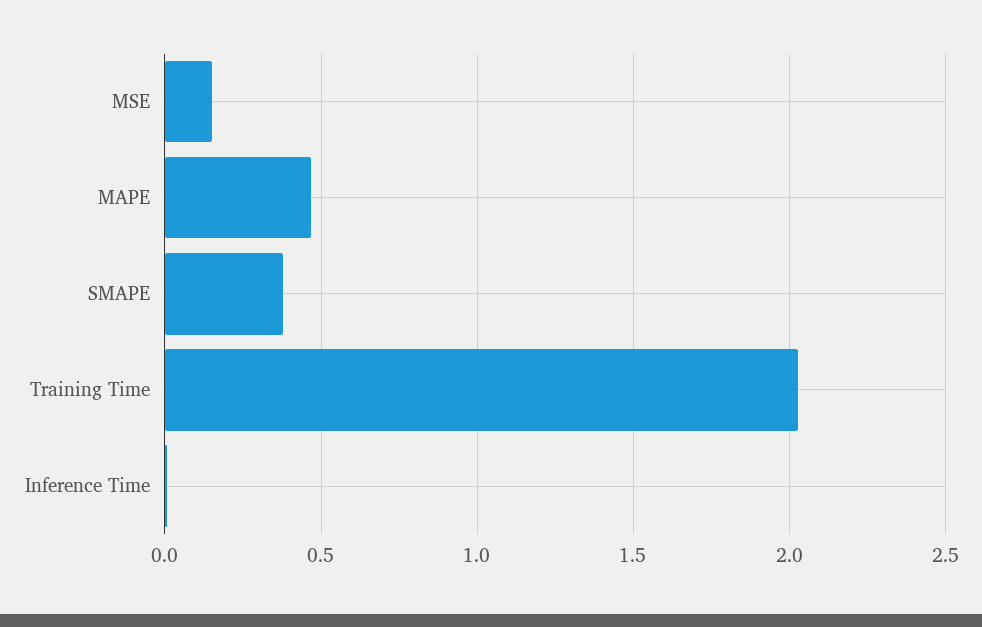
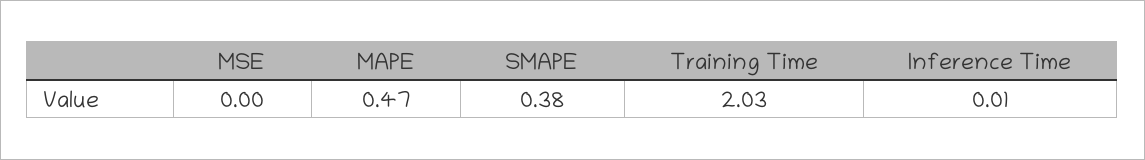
  {
-   "MSE": 0.15,
+   "MSE": 0,
    "MAPE": 0.47,
    "SMAPE": 0.38,
    "Training Time": 2.03,
    "Inference Time": 0.01
  }

